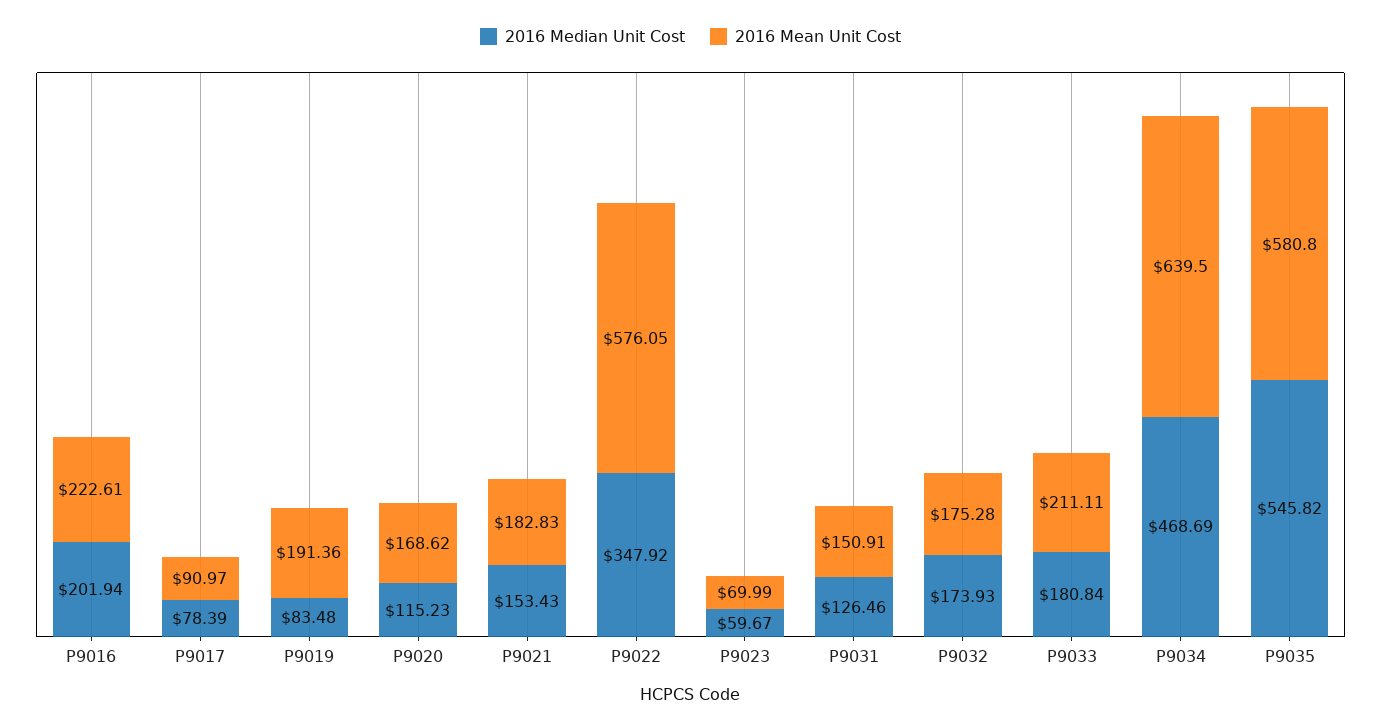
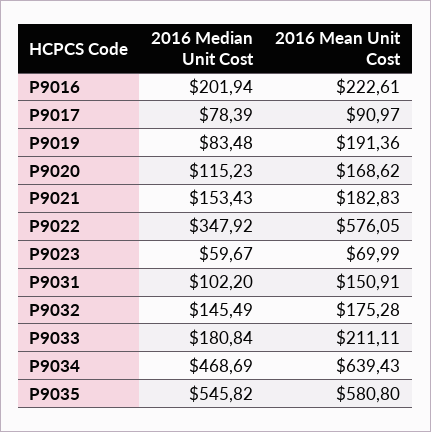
  {
    "2016 Median Unit Cost": {
      "P9016": 201.94,
      "P9017": 78.39,
      "P9019": 83.48,
      "P9020": 115.23,
      "P9021": 153.43,
      "P9022": 347.92,
      "P9023": 59.67,
-     "P9031": 126.46,
+     "P9031": 102.2,
-     "P9032": 173.93,
+     "P9032": 145.49,
      "P9033": 180.84,
      "P9034": 468.69,
      "P9035": 545.82
    },
    "2016 Mean Unit Cost": {
      "P9016": 222.61,
      "P9017": 90.97,
      "P9019": 191.36,
      "P9020": 168.62,
      "P9021": 182.83,
      "P9022": 576.05,
      "P9023": 69.99,
      "P9031": 150.91,
      "P9032": 175.28,
      "P9033": 211.11,
-     "P9034": 639.5,
+     "P9034": 639.43,
      "P9035": 580.8
    }
  }

